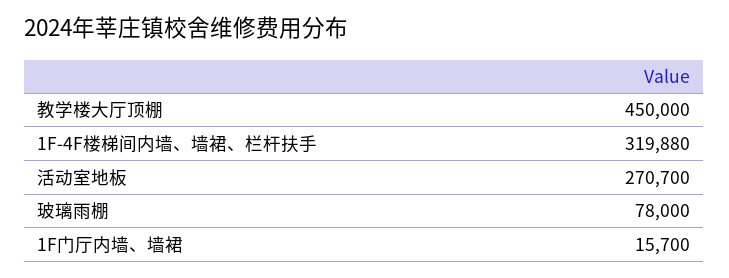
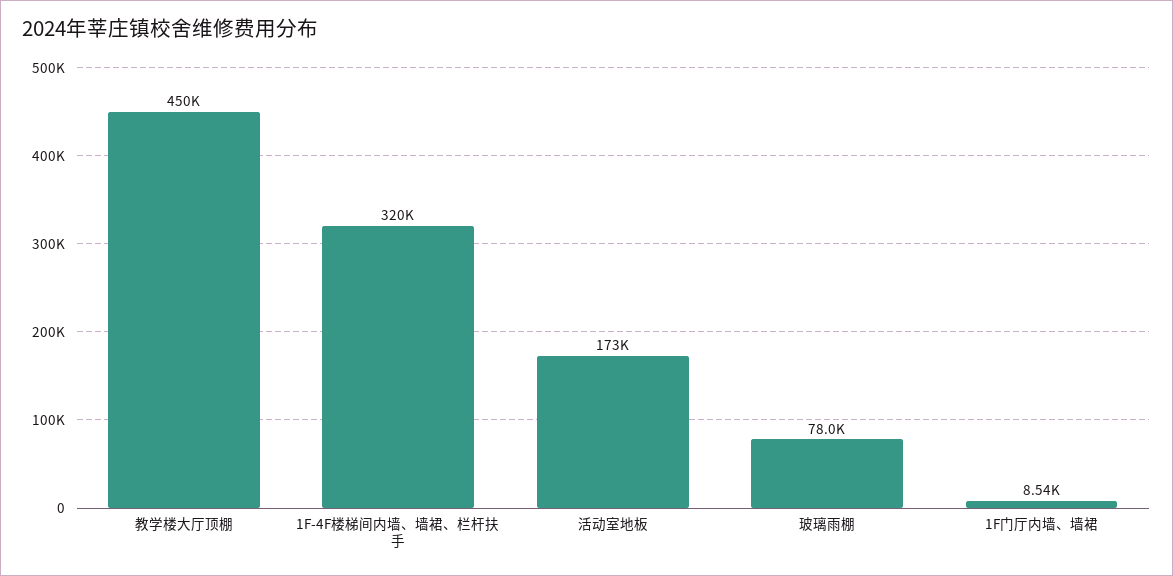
  {
    "教学楼大厅顶棚": 450000,
    "1F-4F楼梯间内墙、墙裙、栏杆扶手": 319880,
-   "活动室地板": 270700,
+   "活动室地板": 173000,
    "玻璃雨棚": 78000,
-   "1F门厅内墙、墙裙": 15700
+   "1F门厅内墙、墙裙": 8540
  }

